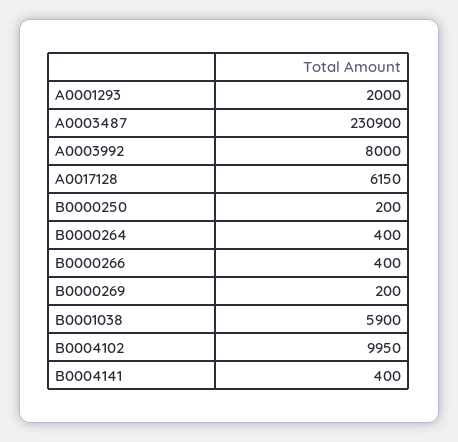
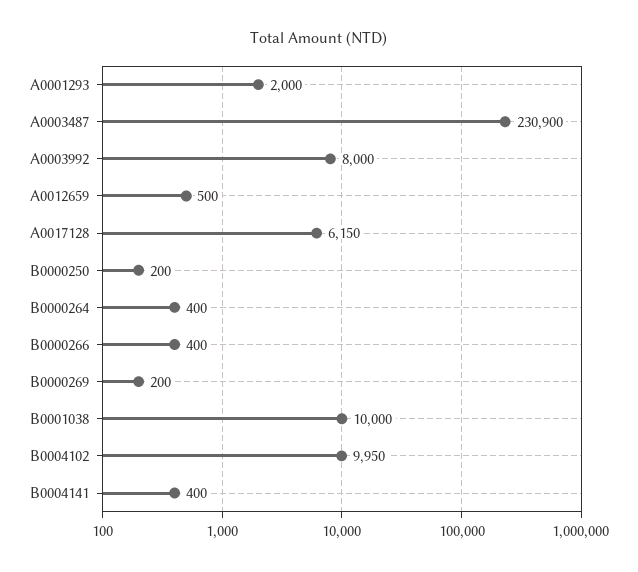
  {
    "A0001293": 2000,
    "A0003487": 230900,
    "A0003992": 8000,
    "A0017128": 6150,
    "B0000250": 200,
    "B0000264": 400,
    "B0000266": 400,
    "B0000269": 200,
-   "B0001038": 5900,
+   "B0001038": 10000,
    "B0004102": 9950,
-   "B0004141": 400
+   "B0004141": 400,
+   "A0012659": 500
  }

